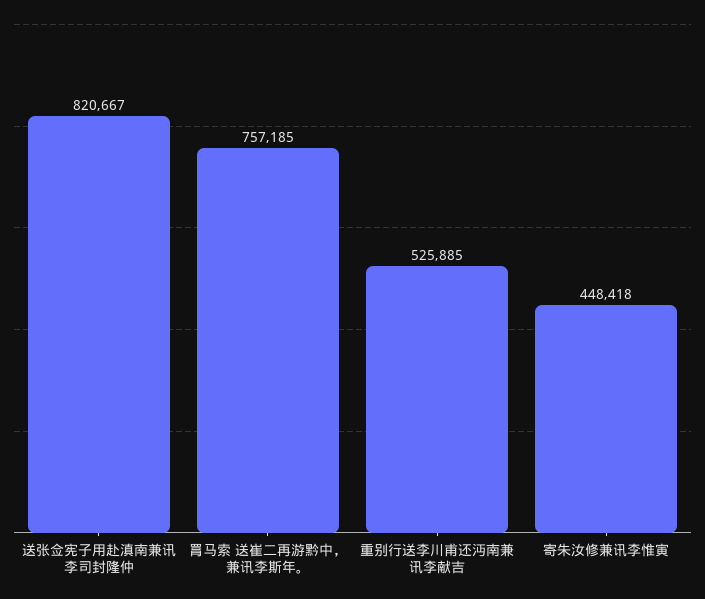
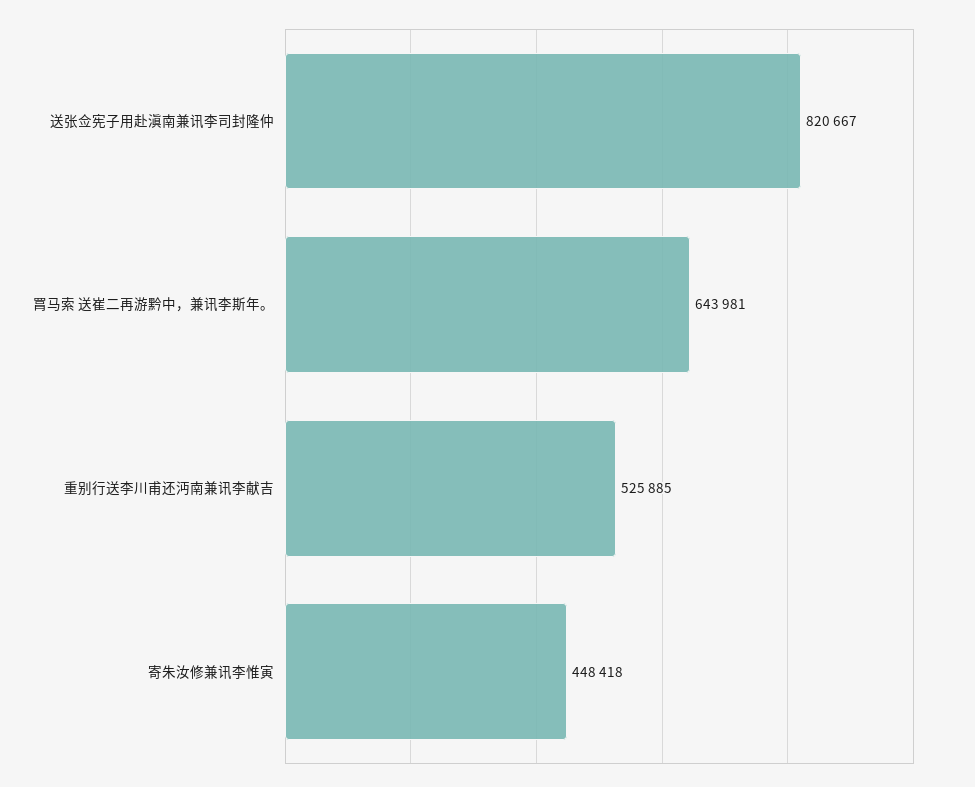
  {
    "送张佥宪子用赴滇南兼讯李司封隆仲": 820667,
-   "罥马索 送崔二再游黔中，兼讯李斯年。": 757185,
+   "罥马索 送崔二再游黔中，兼讯李斯年。": 643981,
    "重别行送李川甫还沔南兼讯李献吉": 525885,
    "寄朱汝修兼讯李惟寅": 448418
  }

